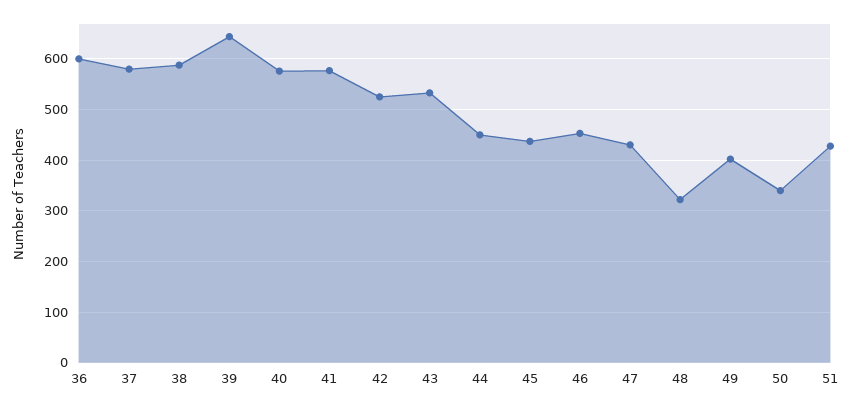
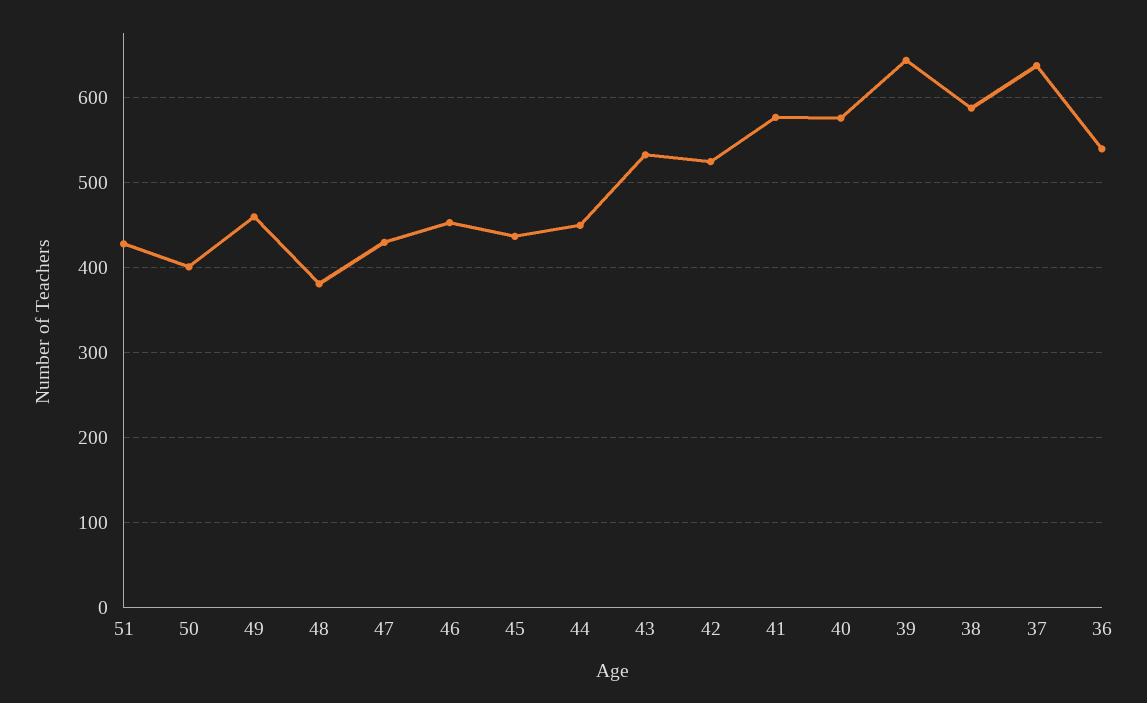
  {
-   "36": 600,
+   "36": 540,
-   "37": 580,
+   "37": 640,
    "38": 590,
    "39": 640,
    "40": 580,
    "41": 580,
    "42": 530,
    "43": 530,
    "44": 450,
    "45": 440,
    "46": 450,
    "47": 430,
-   "48": 320,
+   "48": 380,
-   "49": 400,
+   "49": 460,
-   "50": 340,
+   "50": 400,
    "51": 430
  }

